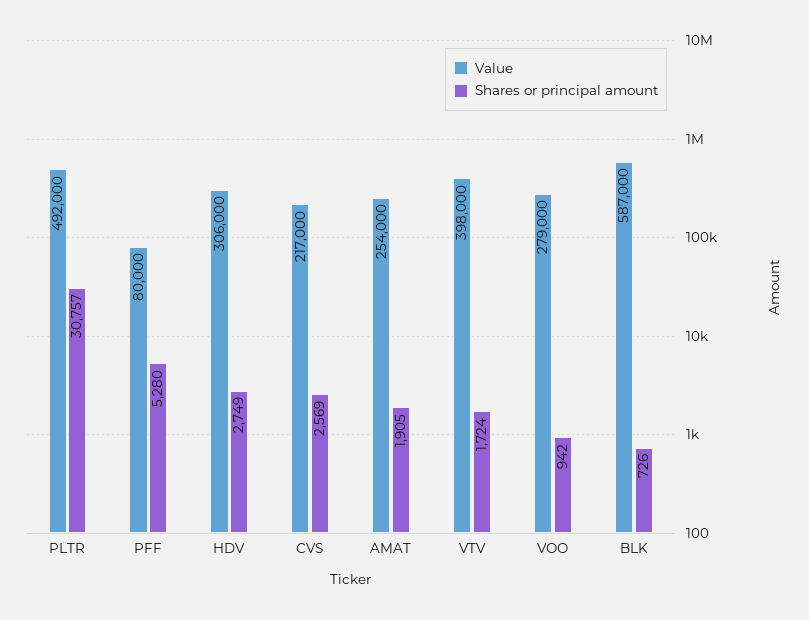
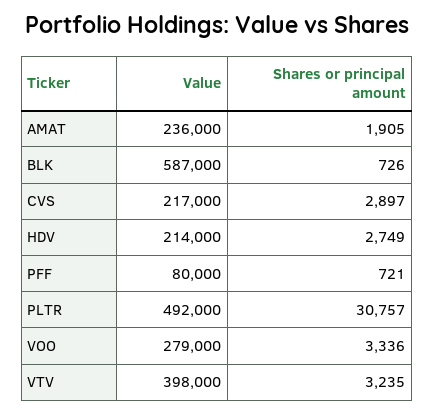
  {
    "Value": {
      "PLTR": 492000,
      "PFF": 80000,
-     "HDV": 306000,
+     "HDV": 214000,
      "CVS": 217000,
-     "AMAT": 254000,
+     "AMAT": 236000,
      "VTV": 398000,
      "VOO": 279000,
      "BLK": 587000
    },
    "Shares or principal amount": {
      "PLTR": 30757,
-     "PFF": 5280,
+     "PFF": 721,
      "HDV": 2749,
-     "CVS": 2569,
+     "CVS": 2897,
      "AMAT": 1905,
-     "VTV": 1724,
+     "VTV": 3235,
-     "VOO": 942,
+     "VOO": 3336,
      "BLK": 726
    }
  }

